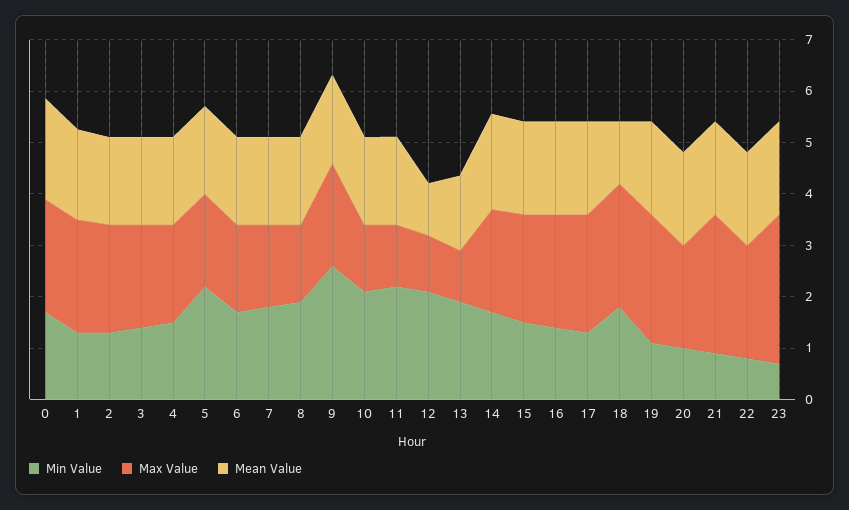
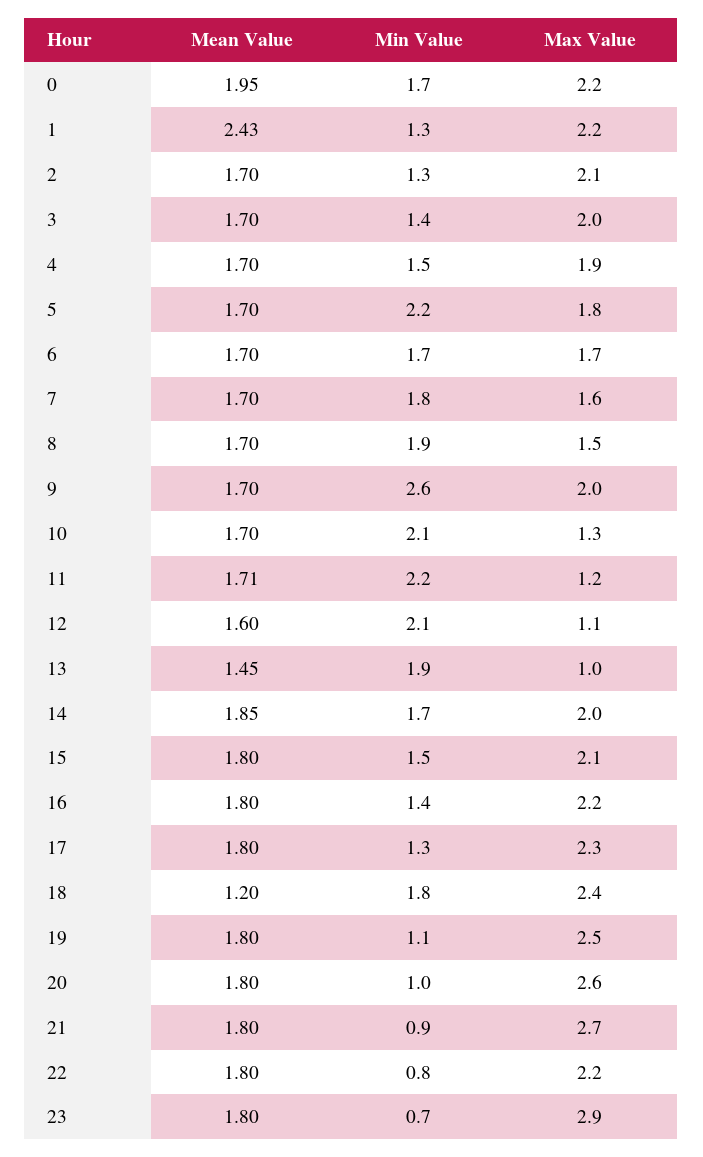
  {
    "Min Value": {
      "0": 1.7,
      "1": 1.3,
      "2": 1.3,
      "3": 1.4,
      "4": 1.5,
      "5": 2.2,
      "6": 1.7,
      "7": 1.8,
      "8": 1.9,
      "9": 2.6,
      "10": 2.1,
      "11": 2.2,
      "12": 2.1,
      "13": 1.9,
      "14": 1.7,
      "15": 1.5,
      "16": 1.4,
      "17": 1.3,
      "18": 1.8,
      "19": 1.1,
      "20": 1,
      "21": 0.9,
      "22": 0.8,
      "23": 0.7
    },
    "Max Value": {
      "0": 2.2,
      "1": 2.2,
      "2": 2.1,
      "3": 2,
      "4": 1.9,
      "5": 1.8,
      "6": 1.7,
      "7": 1.6,
      "8": 1.5,
      "9": 2,
      "10": 1.3,
      "11": 1.2,
      "12": 1.1,
      "13": 1,
      "14": 2,
      "15": 2.1,
      "16": 2.2,
      "17": 2.3,
      "18": 2.4,
      "19": 2.5,
-     "20": 2,
+     "20": 2.6,
      "21": 2.7,
      "22": 2.2,
      "23": 2.9
    },
    "Mean Value": {
      "0": 1.95,
-     "1": 1.8,
+     "1": 2.43,
      "2": 1.7,
      "3": 1.7,
      "4": 1.7,
      "5": 1.7,
      "6": 1.7,
      "7": 1.7,
      "8": 1.7,
      "9": 1.7,
      "10": 1.7,
      "11": 1.71,
-     "12": 1,
+     "12": 1.6,
      "13": 1.45,
      "14": 1.85,
      "15": 1.8,
      "16": 1.8,
      "17": 1.8,
      "18": 1.2,
      "19": 1.8,
      "20": 1.8,
      "21": 1.8,
      "22": 1.8,
      "23": 1.8
    }
  }

